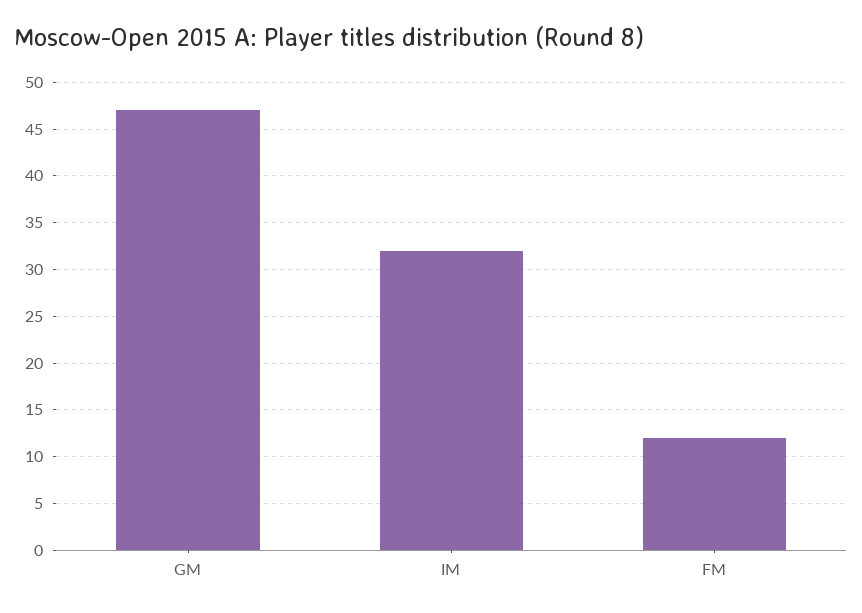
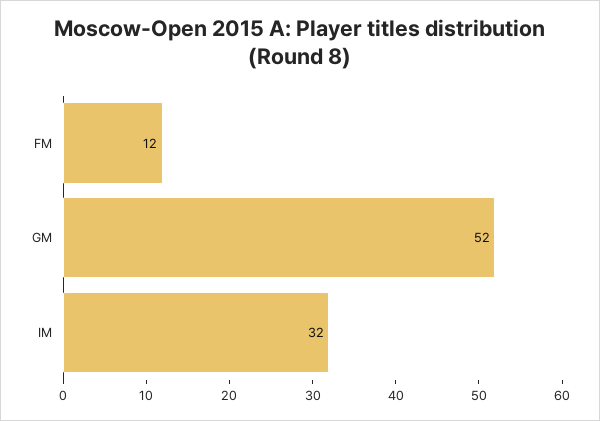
  {
-   "GM": 47,
+   "GM": 52,
    "IM": 32,
    "FM": 12
  }

